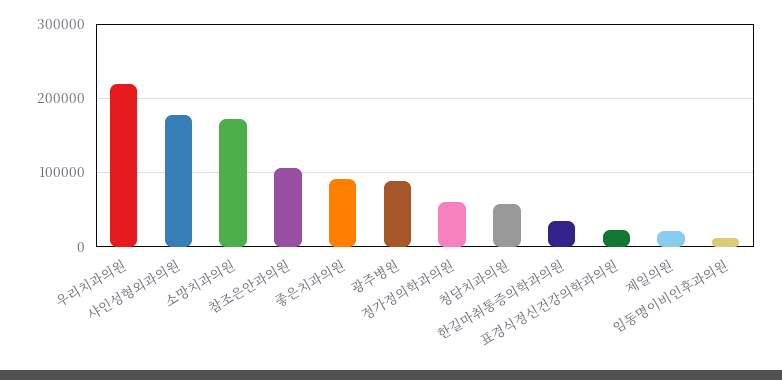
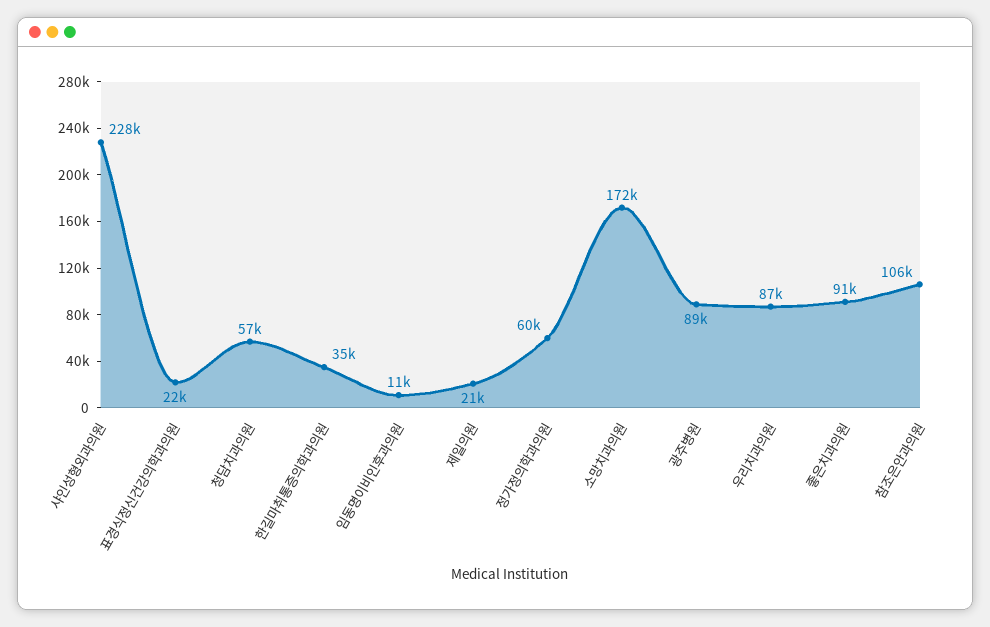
  {
-   "우리치과의원": 220000,
+   "우리치과의원": 87000,
-   "샤인성형외과의원": 180000,
+   "샤인성형외과의원": 228000,
    "소망치과의원": 172000,
    "참조은안과의원": 106000,
    "좋은치과의원": 91000,
    "광주병원": 89000,
    "정가정의학과의원": 60000,
    "청담치과의원": 57000,
    "한길마취통증의학과의원": 35000,
    "표경식정신건강의학과의원": 22000,
    "제일의원": 21000,
    "임동명이비인후과의원": 11000
  }

